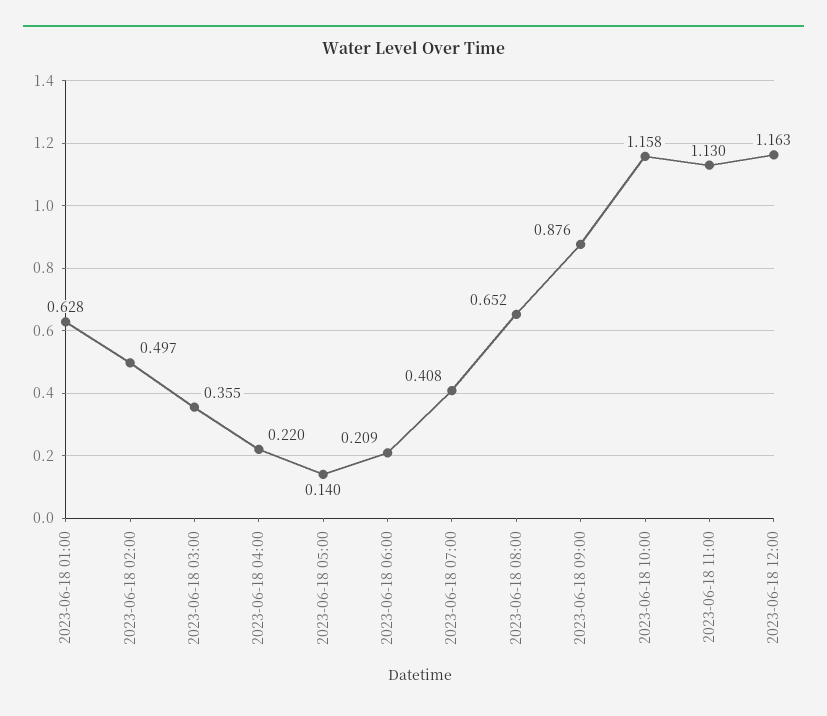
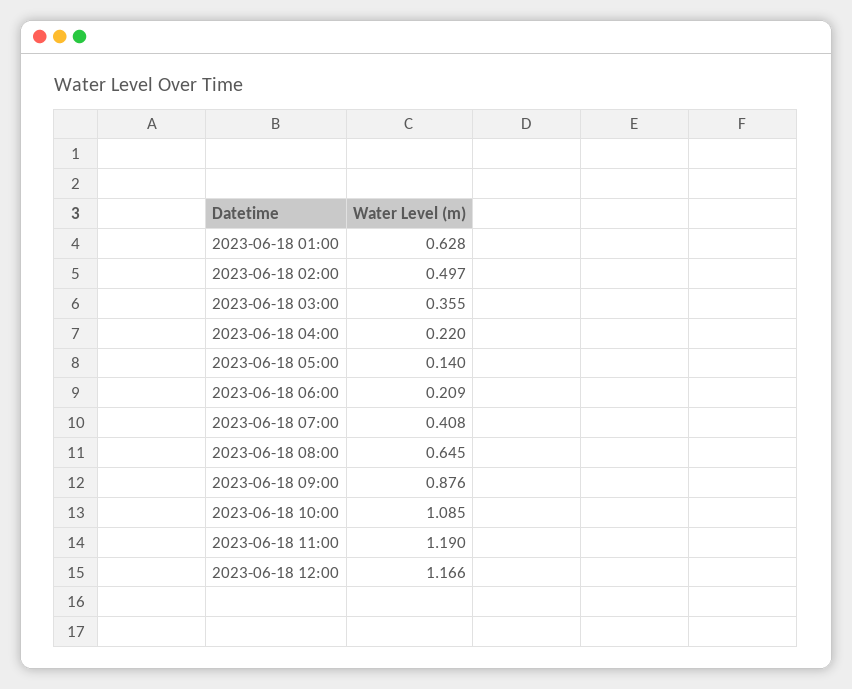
  {
    "2023-06-18 01:00": 0.628,
    "2023-06-18 02:00": 0.497,
    "2023-06-18 03:00": 0.355,
    "2023-06-18 04:00": 0.22,
    "2023-06-18 05:00": 0.14,
    "2023-06-18 06:00": 0.209,
    "2023-06-18 07:00": 0.408,
-   "2023-06-18 08:00": 0.652,
+   "2023-06-18 08:00": 0.645,
    "2023-06-18 09:00": 0.876,
-   "2023-06-18 10:00": 1.158,
+   "2023-06-18 10:00": 1.085,
-   "2023-06-18 11:00": 1.13,
+   "2023-06-18 11:00": 1.19,
-   "2023-06-18 12:00": 1.163
+   "2023-06-18 12:00": 1.166
  }

